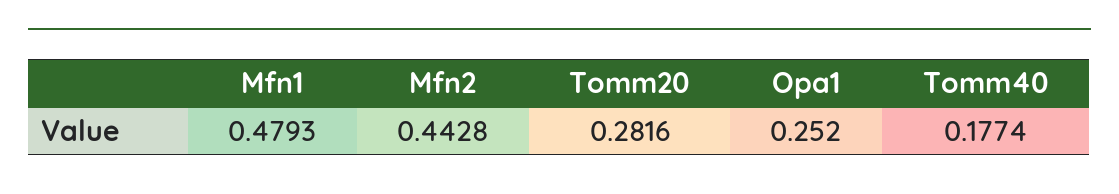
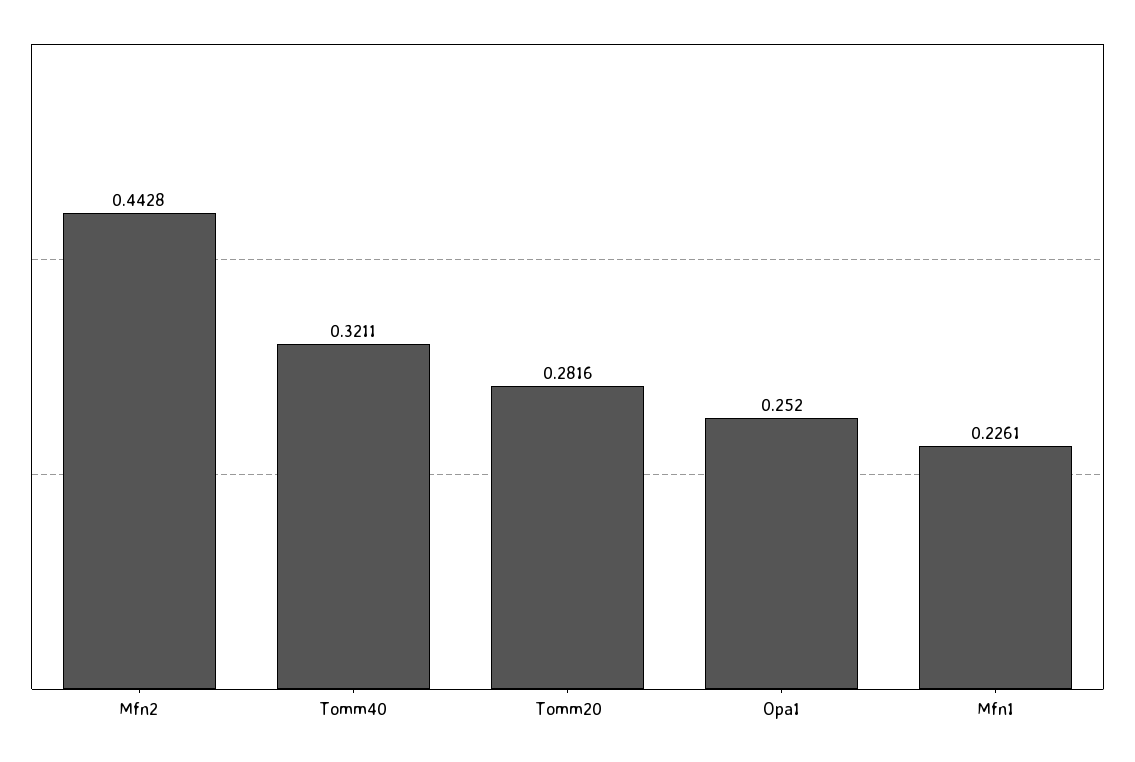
  {
-   "Mfn1": 0.4793,
+   "Mfn1": 0.2261,
    "Mfn2": 0.4428,
    "Tomm20": 0.2816,
    "Opa1": 0.252,
-   "Tomm40": 0.1774
+   "Tomm40": 0.3211
  }

